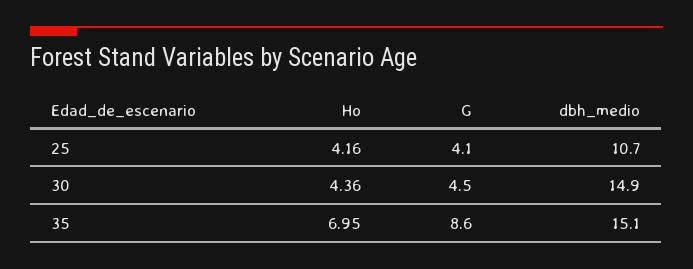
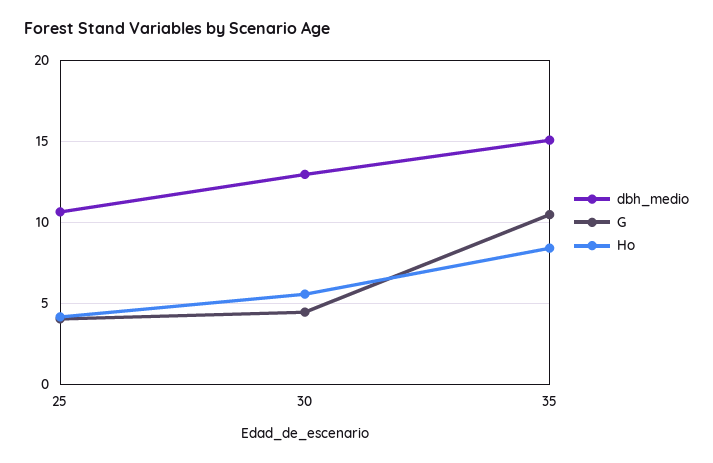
  {
    "Ho": {
      "25": 4.16,
-     "30": 4.36,
+     "30": 5.5,
-     "35": 6.95
+     "35": 8.5
    },
    "G": {
      "25": 4.1,
      "30": 4.5,
-     "35": 8.6
+     "35": 10.5
    },
    "dbh_medio": {
      "25": 10.7,
-     "30": 14.9,
+     "30": 13,
      "35": 15.1
    }
  }

